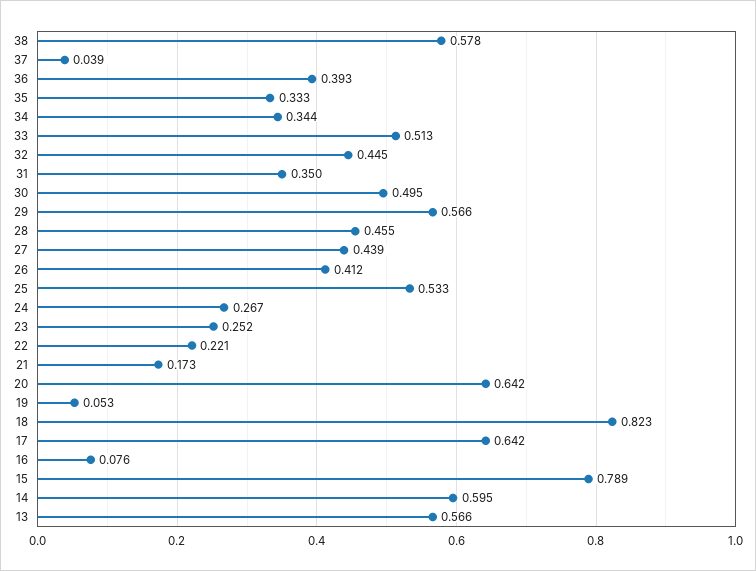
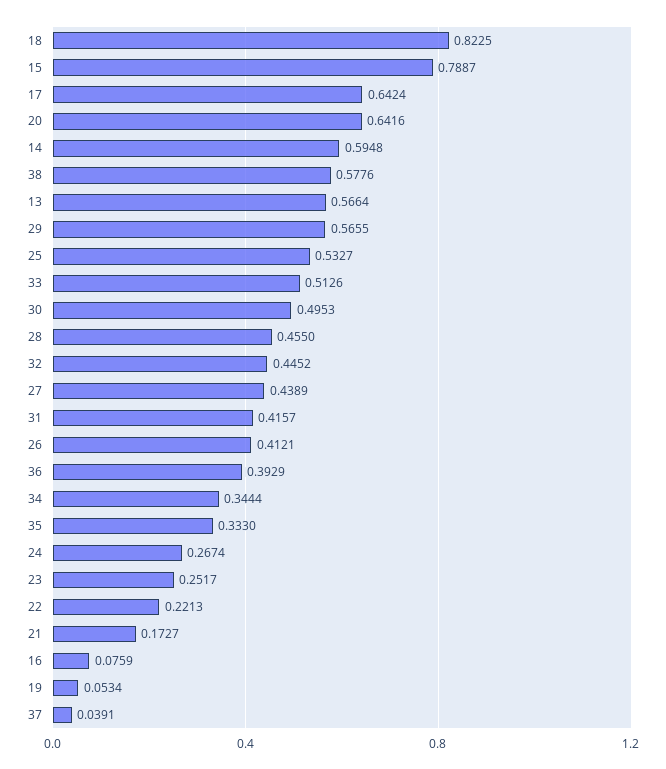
  {
    "38": 0.5776,
    "37": 0.0391,
    "36": 0.3929,
    "35": 0.333,
    "34": 0.3444,
    "33": 0.5126,
    "32": 0.4452,
-   "31": 0.35,
+   "31": 0.4157,
    "30": 0.4953,
    "29": 0.5655,
    "28": 0.455,
    "27": 0.4389,
    "26": 0.4121,
    "25": 0.5327,
    "24": 0.2674,
    "23": 0.2517,
    "22": 0.2213,
    "21": 0.1727,
    "20": 0.6416,
    "19": 0.0534,
    "18": 0.8225,
    "17": 0.6424,
    "16": 0.0759,
    "15": 0.7887,
    "14": 0.5948,
    "13": 0.5664
  }

